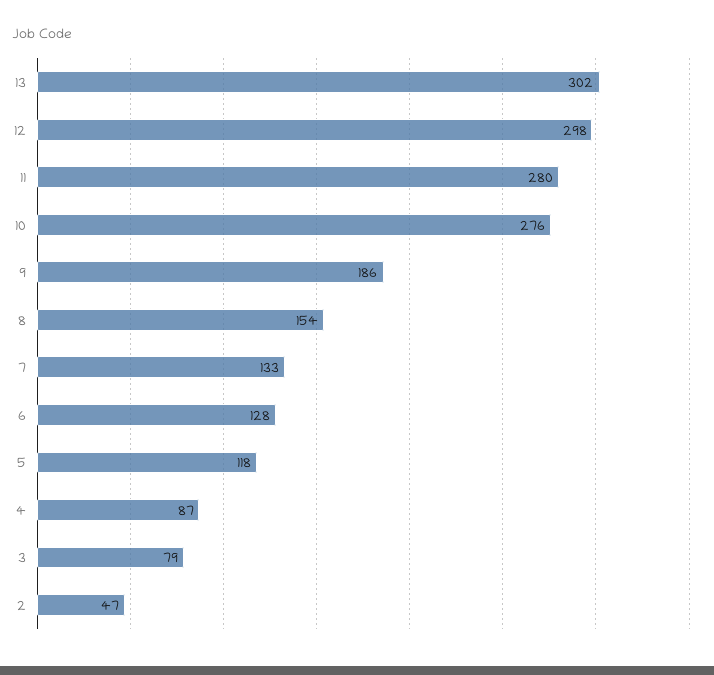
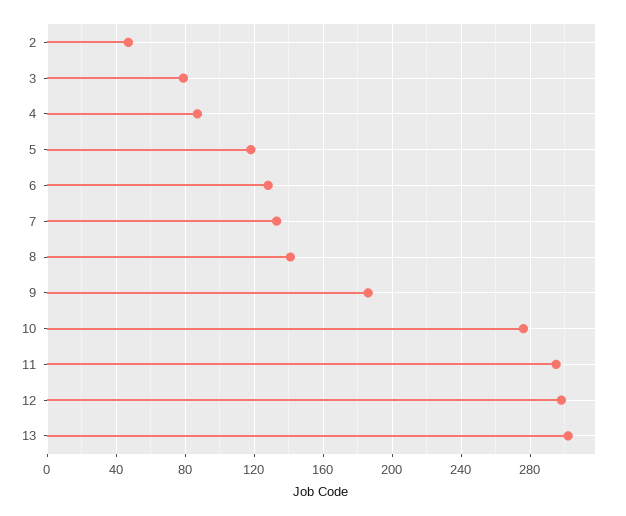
  {
    "13": 302,
    "12": 298,
-   "11": 280,
+   "11": 295,
    "10": 276,
    "9": 186,
-   "8": 154,
+   "8": 140,
    "7": 133,
    "6": 128,
    "5": 118,
    "4": 87,
    "3": 79,
    "2": 47
  }

